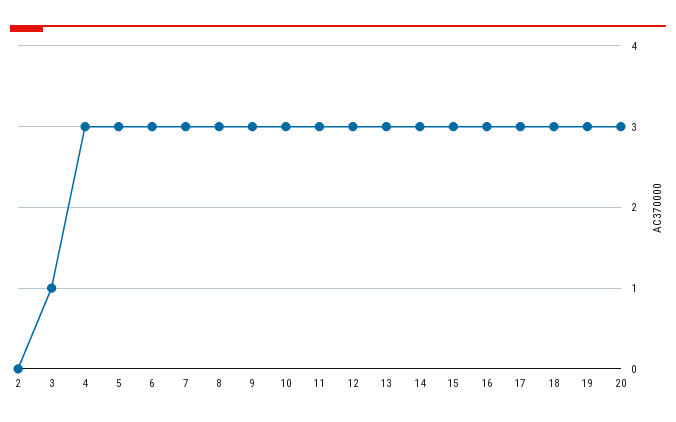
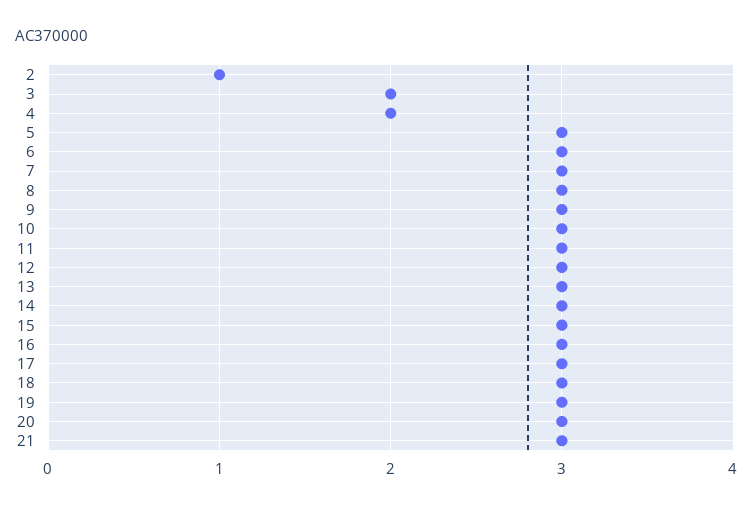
  {
-   "2": 0,
+   "2": 1,
-   "3": 1,
+   "3": 2,
-   "4": 3,
+   "4": 2,
    "5": 3,
    "6": 3,
    "7": 3,
    "8": 3,
    "9": 3,
    "10": 3,
    "11": 3,
    "12": 3,
    "13": 3,
    "14": 3,
    "15": 3,
    "16": 3,
    "17": 3,
    "18": 3,
    "19": 3,
-   "20": 3
+   "20": 3,
+   "21": 3
  }

